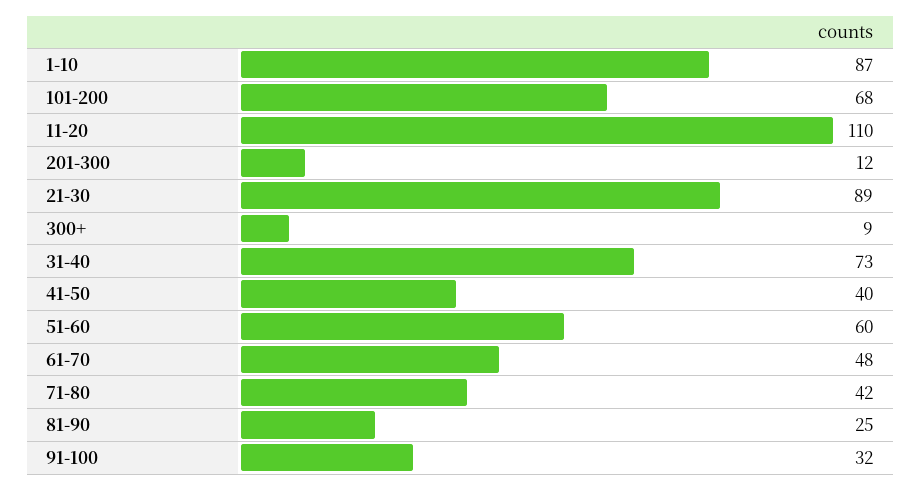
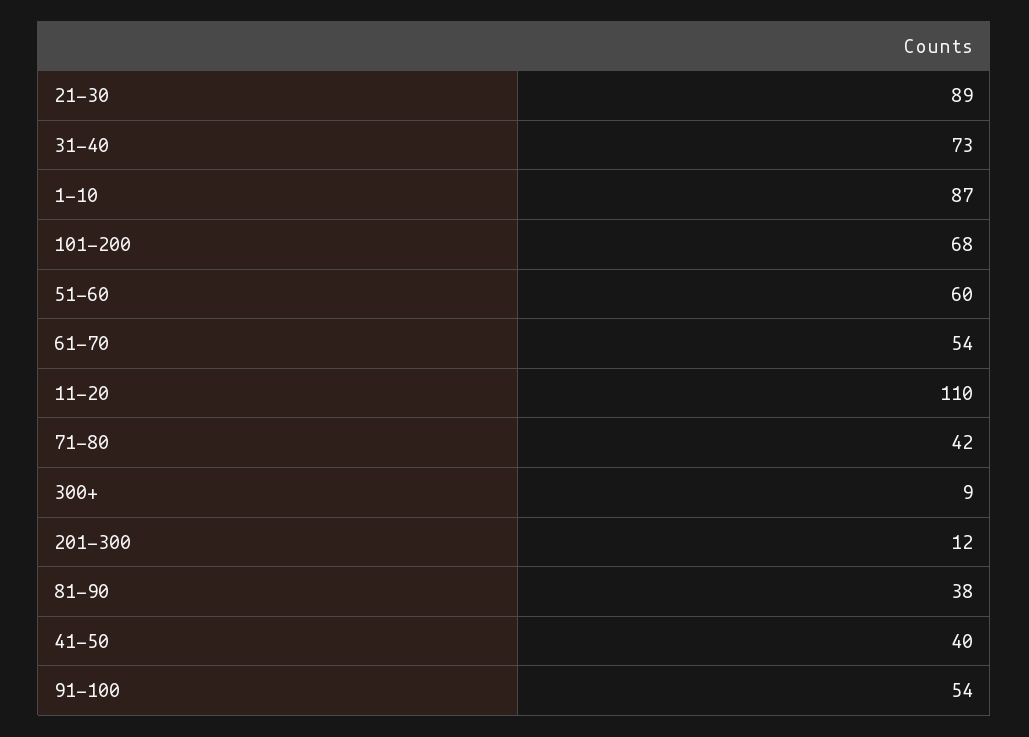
  {
    "1-10": 87,
    "101-200": 68,
    "11-20": 110,
    "201-300": 12,
    "21-30": 89,
    "300+": 9,
    "31-40": 73,
    "41-50": 40,
    "51-60": 60,
-   "61-70": 48,
+   "61-70": 54,
    "71-80": 42,
-   "81-90": 25,
+   "81-90": 38,
-   "91-100": 32
+   "91-100": 54
  }

